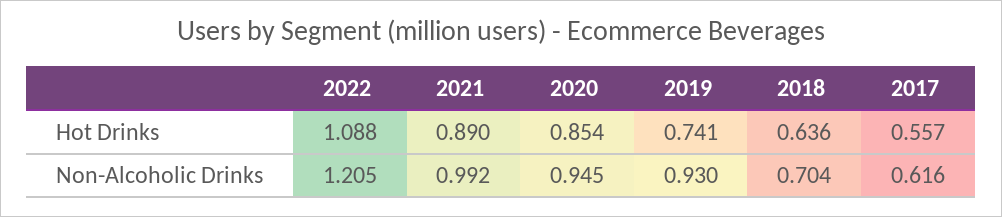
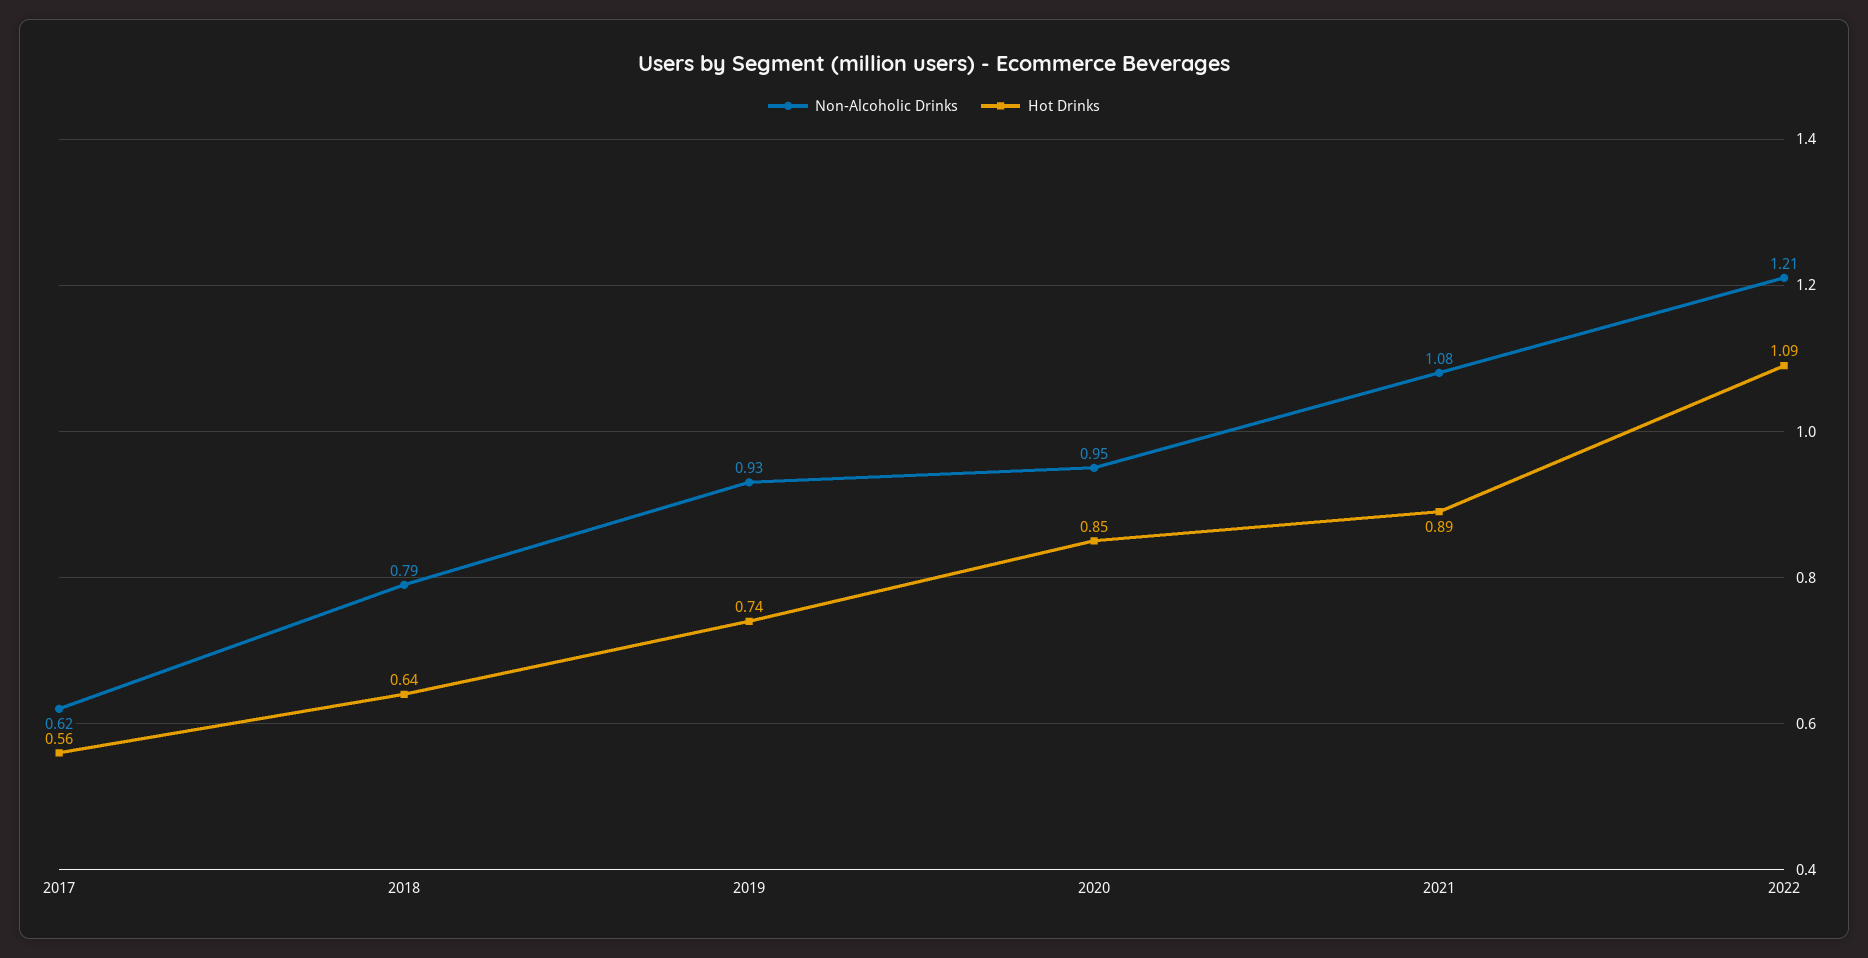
  {
    "Hot Drinks": {
      "2022": 1.088,
      "2021": 0.89,
      "2020": 0.854,
      "2019": 0.741,
      "2018": 0.636,
      "2017": 0.557
    },
    "Non-Alcoholic Drinks": {
      "2022": 1.205,
-     "2021": 0.992,
+     "2021": 1.08,
      "2020": 0.945,
      "2019": 0.93,
-     "2018": 0.704,
+     "2018": 0.79,
      "2017": 0.616
    }
  }

